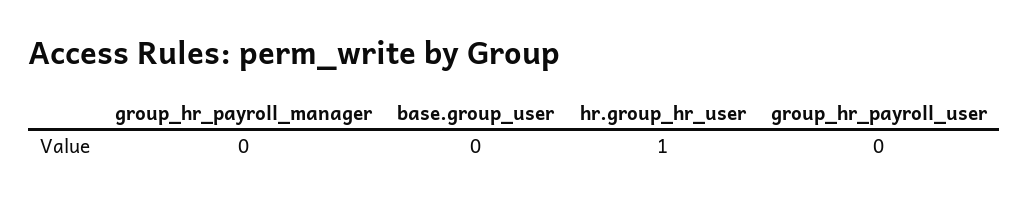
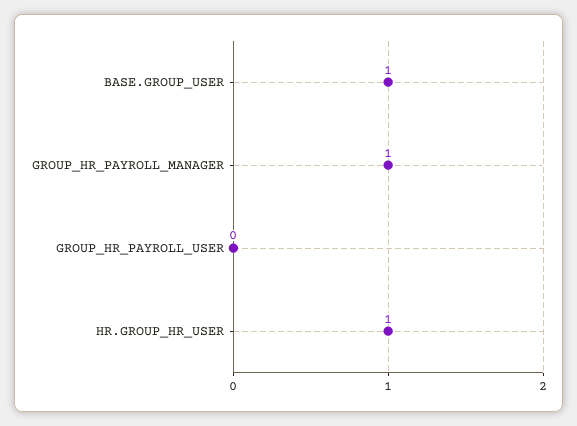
  {
-   "group_hr_payroll_manager": 0,
+   "group_hr_payroll_manager": 1,
-   "base.group_user": 0,
+   "base.group_user": 1,
    "hr.group_hr_user": 1,
    "group_hr_payroll_user": 0
  }

